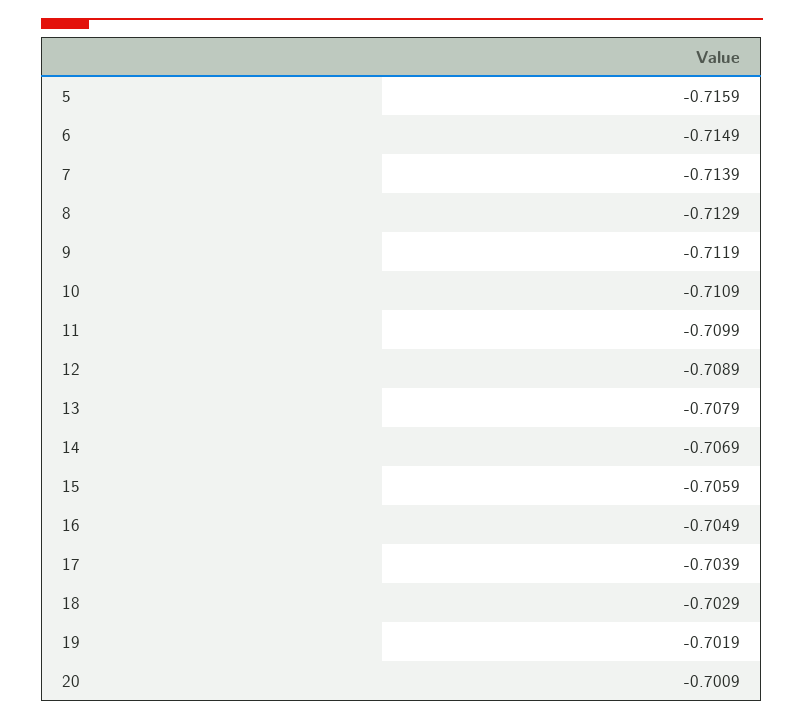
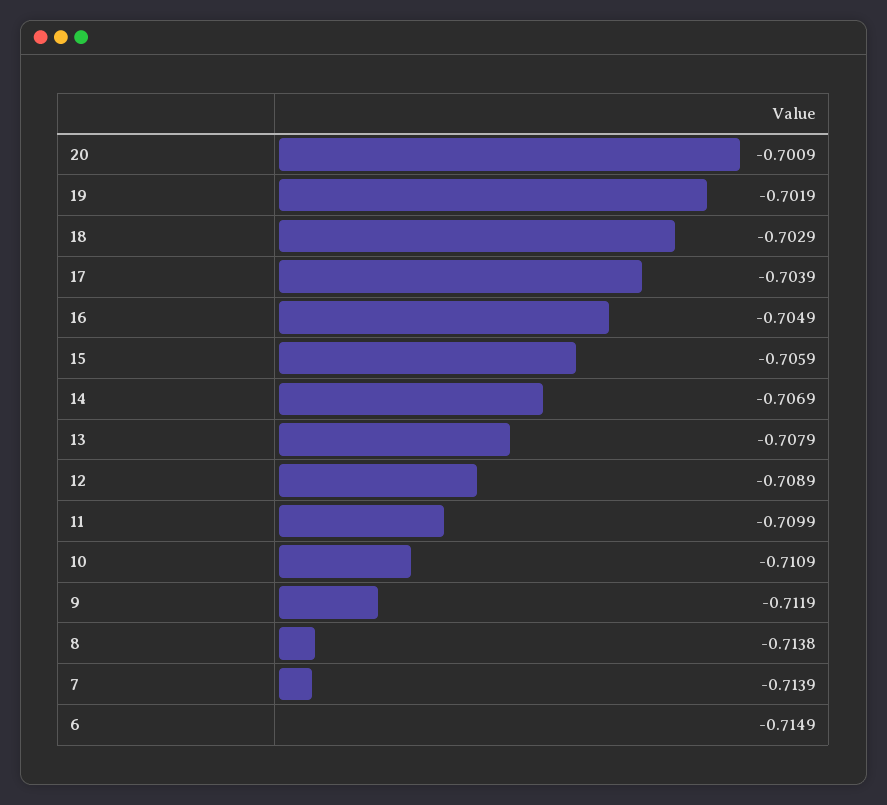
  {
-   "5": -0.7159,
    "6": -0.7149,
    "7": -0.7139,
-   "8": -0.7129,
+   "8": -0.7138,
    "9": -0.7119,
    "10": -0.7109,
    "11": -0.7099,
    "12": -0.7089,
    "13": -0.7079,
    "14": -0.7069,
    "15": -0.7059,
    "16": -0.7049,
    "17": -0.7039,
    "18": -0.7029,
    "19": -0.7019,
    "20": -0.7009
  }

